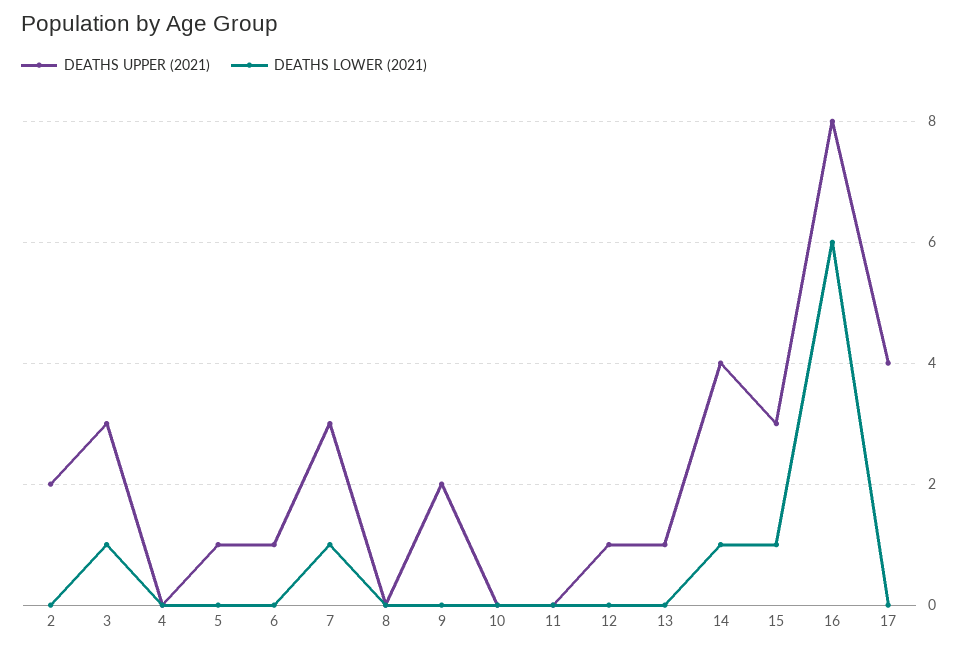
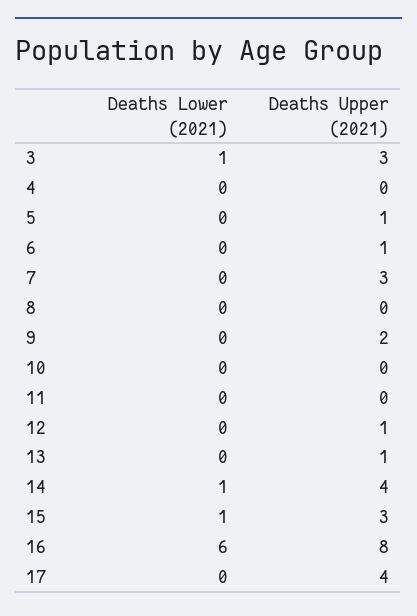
  {
    "DEATHS UPPER (2021)": {
-     "2": 2,
      "3": 3,
      "4": 0,
      "5": 1,
      "6": 1,
      "7": 3,
      "8": 0,
      "9": 2,
      "10": 0,
      "11": 0,
      "12": 1,
      "13": 1,
      "14": 4,
      "15": 3,
      "16": 8,
      "17": 4
    },
    "DEATHS LOWER (2021)": {
-     "2": 0,
      "3": 1,
      "4": 0,
      "5": 0,
      "6": 0,
-     "7": 1,
+     "7": 0,
      "8": 0,
      "9": 0,
      "10": 0,
      "11": 0,
      "12": 0,
      "13": 0,
      "14": 1,
      "15": 1,
      "16": 6,
      "17": 0
    }
  }

